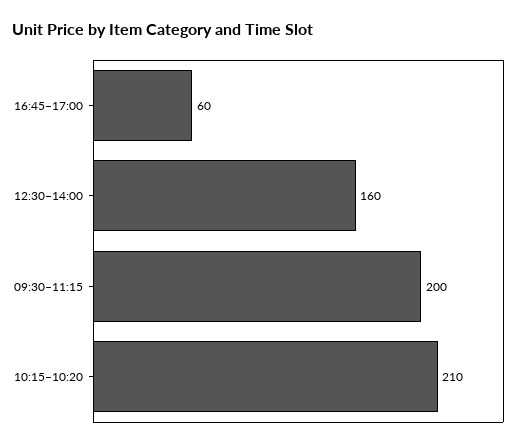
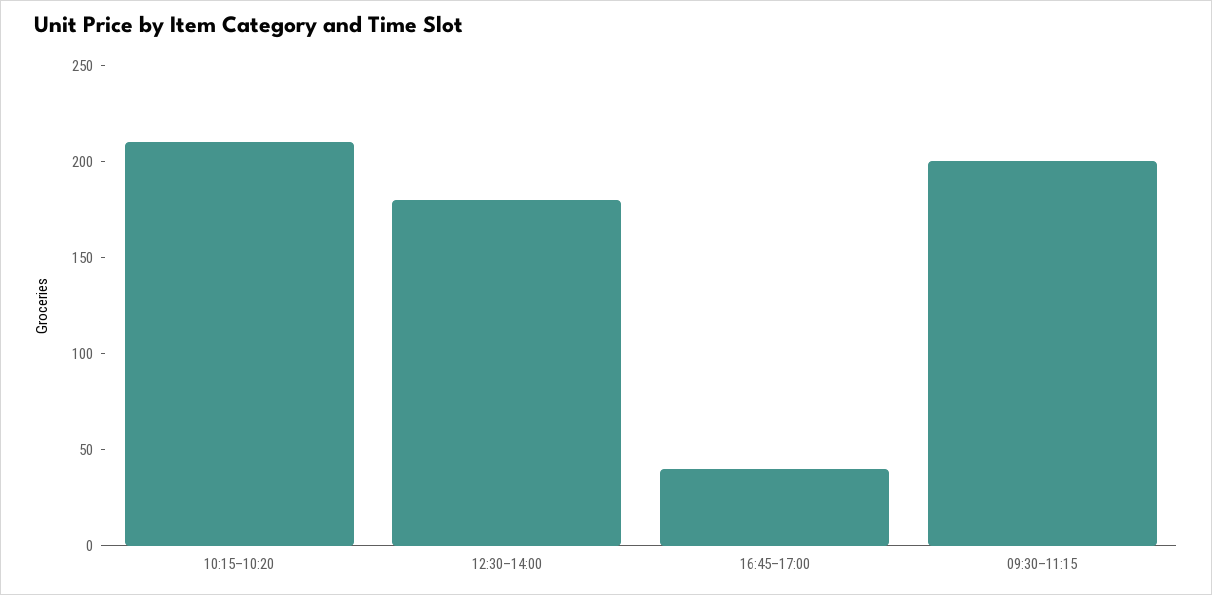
  {
-   "16:45–17:00": 60,
+   "16:45–17:00": 40,
-   "12:30–14:00": 160,
+   "12:30–14:00": 180,
    "09:30–11:15": 200,
    "10:15–10:20": 210
  }

